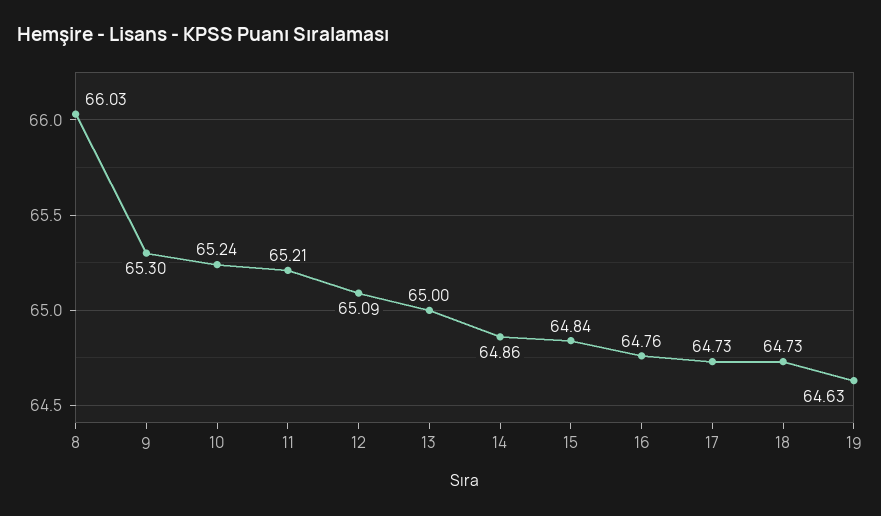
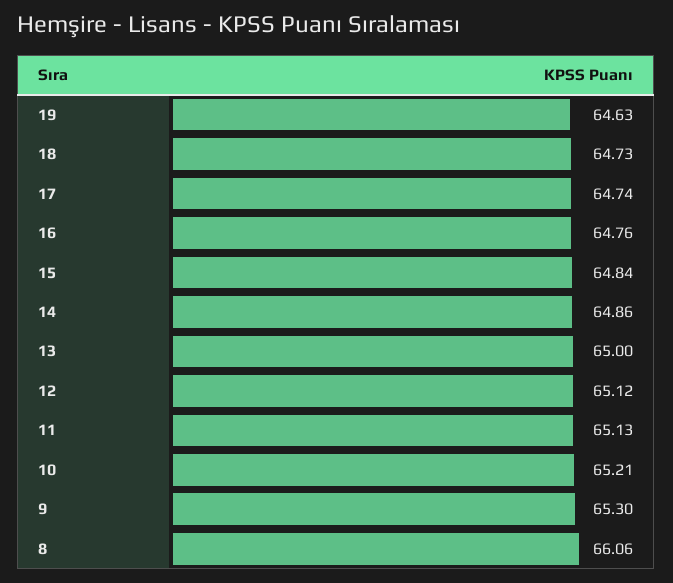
  {
-   "8": 66.03,
+   "8": 66.06,
    "9": 65.3,
-   "10": 65.24,
+   "10": 65.21,
-   "11": 65.21,
+   "11": 65.13,
-   "12": 65.09,
+   "12": 65.12,
    "13": 65,
    "14": 64.86,
    "15": 64.84,
    "16": 64.76,
-   "17": 64.73,
+   "17": 64.74,
    "18": 64.73,
    "19": 64.63
  }

